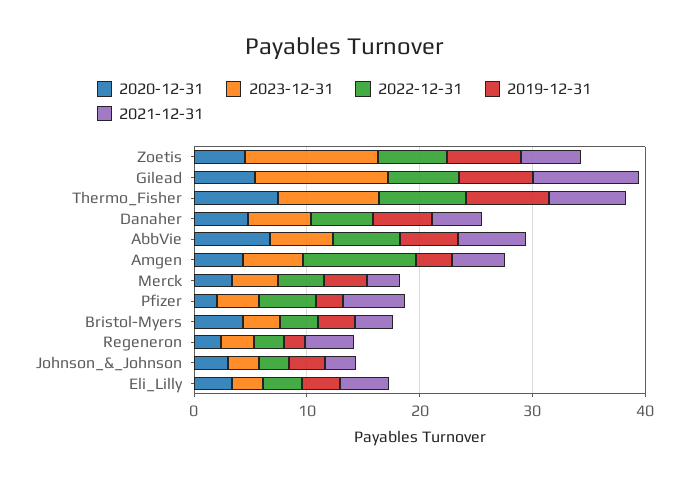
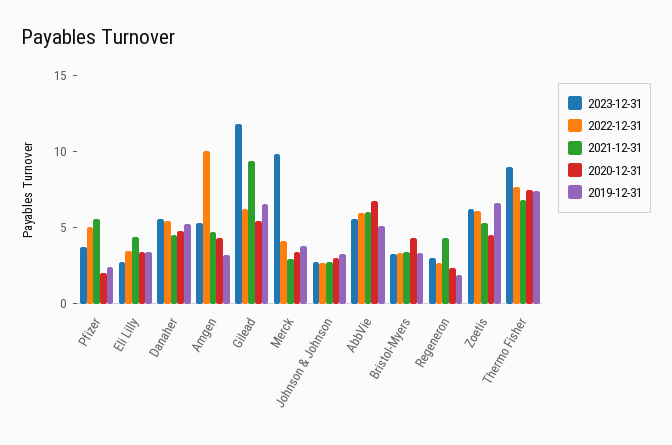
  {
    "2020-12-31": {
      "Zoetis": 5,
      "Gilead": 5,
      "Thermo_Fisher": 7,
      "Danaher": 5,
      "AbbVie": 7,
      "Amgen": 4,
      "Merck": 3,
      "Pfizer": 2,
      "Bristol-Myers": 4,
      "Regeneron": 2,
      "Johnson_&_Johnson": 3,
      "Eli_Lilly": 3
    },
    "2023-12-31": {
-     "Zoetis": 12,
+     "Zoetis": 6,
      "Gilead": 12,
      "Thermo_Fisher": 9,
      "Danaher": 6,
      "AbbVie": 6,
      "Amgen": 5,
-     "Merck": 4,
+     "Merck": 10,
      "Pfizer": 4,
      "Bristol-Myers": 3,
      "Regeneron": 3,
      "Johnson_&_Johnson": 3,
      "Eli_Lilly": 3
    },
    "2022-12-31": {
      "Zoetis": 6,
      "Gilead": 6,
      "Thermo_Fisher": 8,
      "Danaher": 5,
      "AbbVie": 6,
      "Amgen": 10,
      "Merck": 4,
      "Pfizer": 5,
      "Bristol-Myers": 3,
      "Regeneron": 3,
      "Johnson_&_Johnson": 3,
      "Eli_Lilly": 3
    },
    "2019-12-31": {
      "Zoetis": 7,
      "Gilead": 7,
      "Thermo_Fisher": 7,
      "Danaher": 5,
      "AbbVie": 5,
      "Amgen": 3,
      "Merck": 4,
      "Pfizer": 2,
      "Bristol-Myers": 3,
      "Regeneron": 2,
      "Johnson_&_Johnson": 3,
      "Eli_Lilly": 3
    },
    "2021-12-31": {
      "Zoetis": 5,
      "Gilead": 9,
      "Thermo_Fisher": 7,
      "Danaher": 4,
      "AbbVie": 6,
      "Amgen": 5,
      "Merck": 3,
      "Pfizer": 6,
      "Bristol-Myers": 3,
      "Regeneron": 4,
      "Johnson_&_Johnson": 3,
      "Eli_Lilly": 4
    }
  }

